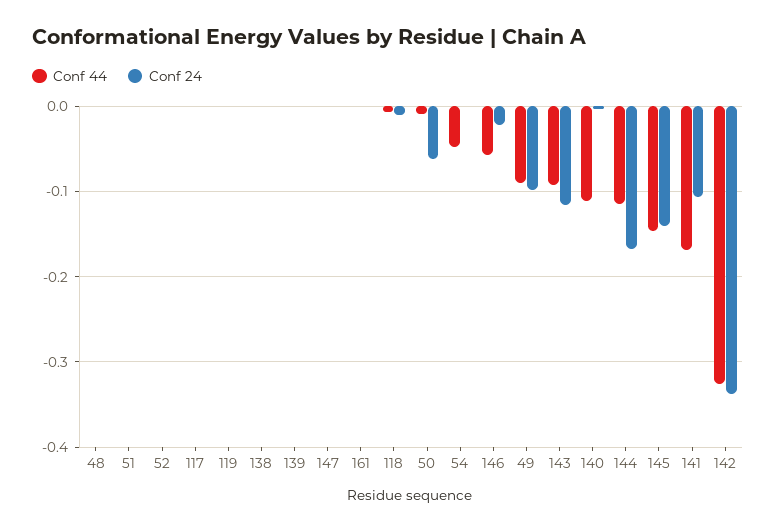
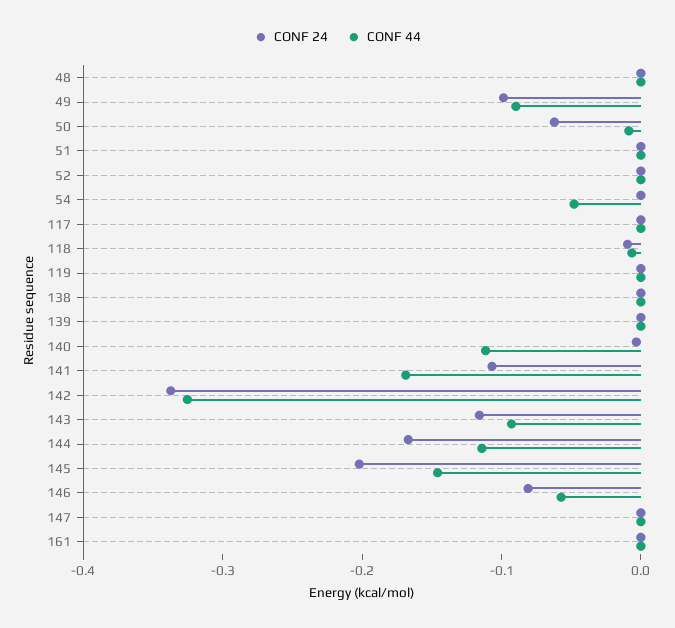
  {
    "Conf 44": {
      "48": 0,
      "51": 0,
      "52": 0,
      "117": 0,
      "119": 0,
      "138": 0,
      "139": 0,
      "147": 0,
      "161": 0,
      "118": -0.01,
      "50": -0.01,
      "54": -0.05,
      "146": -0.06,
      "49": -0.09,
      "143": -0.09,
      "140": -0.11,
      "144": -0.11,
      "145": -0.15,
      "141": -0.17,
      "142": -0.33
    },
    "Conf 24": {
      "48": 0,
      "51": 0,
      "52": 0,
      "117": 0,
      "119": 0,
      "138": 0,
      "139": 0,
      "147": 0,
      "161": 0,
      "118": -0.01,
      "50": -0.06,
      "54": 0,
-     "146": -0.02,
+     "146": -0.08,
      "49": -0.1,
      "143": -0.12,
      "140": 0,
      "144": -0.17,
-     "145": -0.14,
+     "145": -0.2,
      "141": -0.11,
      "142": -0.34
    }
  }

